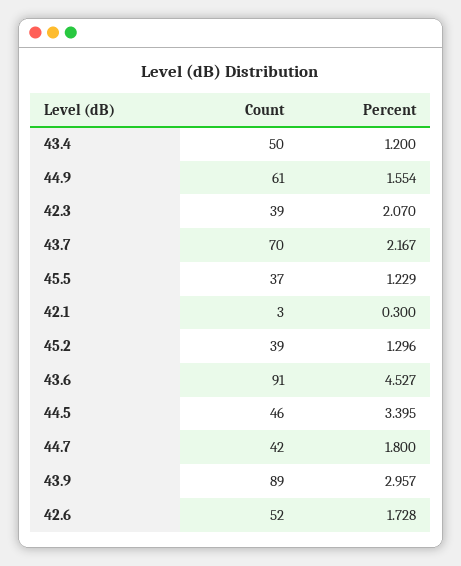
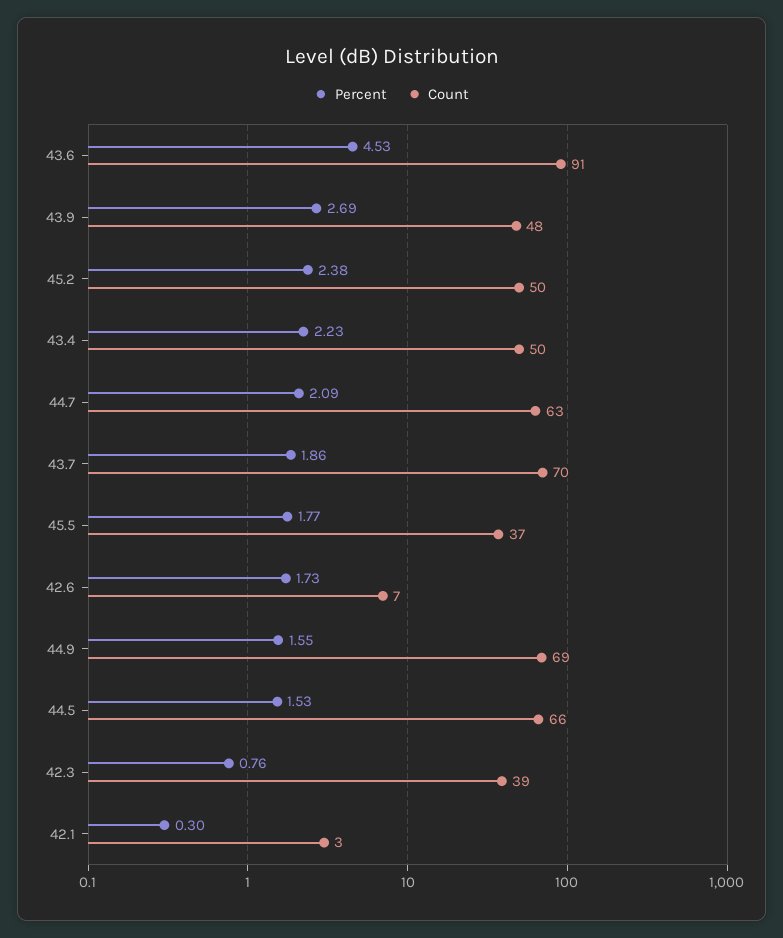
  {
    "Count": {
      "43.4": 50,
-     "44.9": 61,
+     "44.9": 69,
      "42.3": 39,
      "43.7": 70,
      "45.5": 37,
      "42.1": 3,
-     "45.2": 39,
+     "45.2": 50,
      "43.6": 91,
-     "44.5": 46,
+     "44.5": 66,
-     "44.7": 42,
+     "44.7": 63,
-     "43.9": 89,
+     "43.9": 48,
-     "42.6": 52
+     "42.6": 7
    },
    "Percent": {
-     "43.4": 1.2,
+     "43.4": 2.23,
      "44.9": 1.554,
-     "42.3": 2.07,
+     "42.3": 0.76,
-     "43.7": 2.167,
+     "43.7": 1.86,
-     "45.5": 1.229,
+     "45.5": 1.77,
      "42.1": 0.3,
-     "45.2": 1.296,
+     "45.2": 2.38,
      "43.6": 4.527,
-     "44.5": 3.395,
+     "44.5": 1.53,
-     "44.7": 1.8,
+     "44.7": 2.09,
-     "43.9": 2.957,
+     "43.9": 2.69,
      "42.6": 1.728
    }
  }

